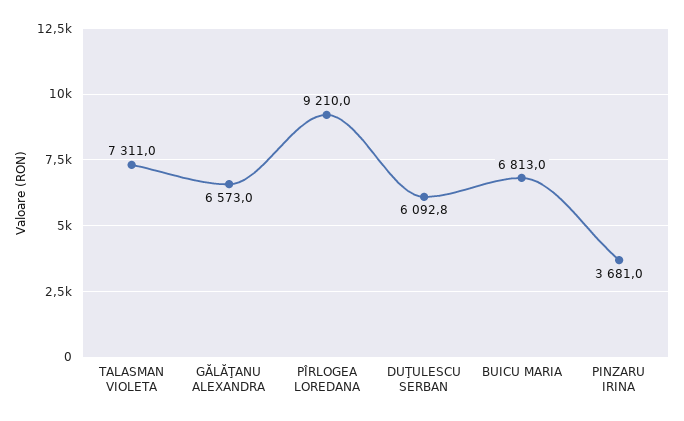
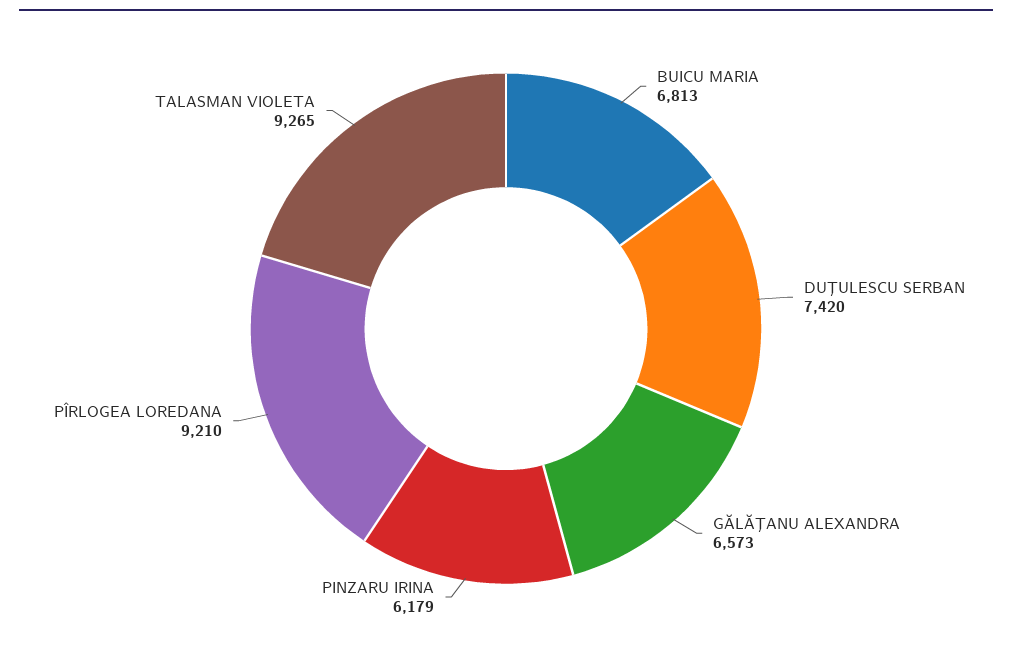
  {
-   "TALASMAN VIOLETA": 7311,
+   "TALASMAN VIOLETA": 9265,
    "GĂLĂŢANU ALEXANDRA": 6573,
    "PÎRLOGEA LOREDANA": 9210,
-   "DUŢULESCU SERBAN": 6092.8,
+   "DUŢULESCU SERBAN": 7420,
    "BUICU MARIA": 6813,
-   "PINZARU IRINA": 3681
+   "PINZARU IRINA": 6179
  }

